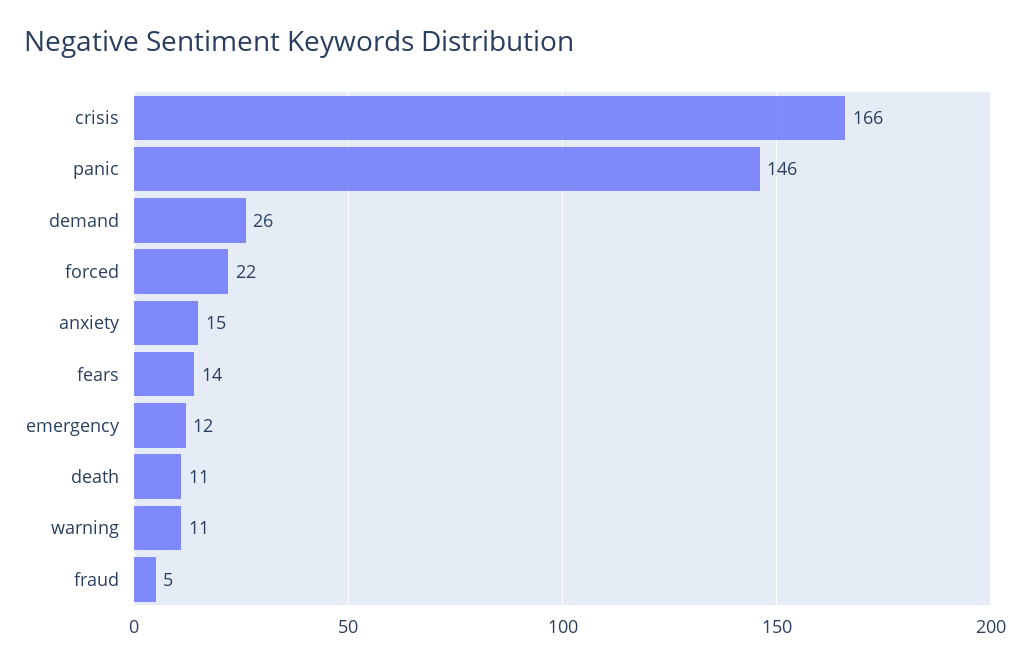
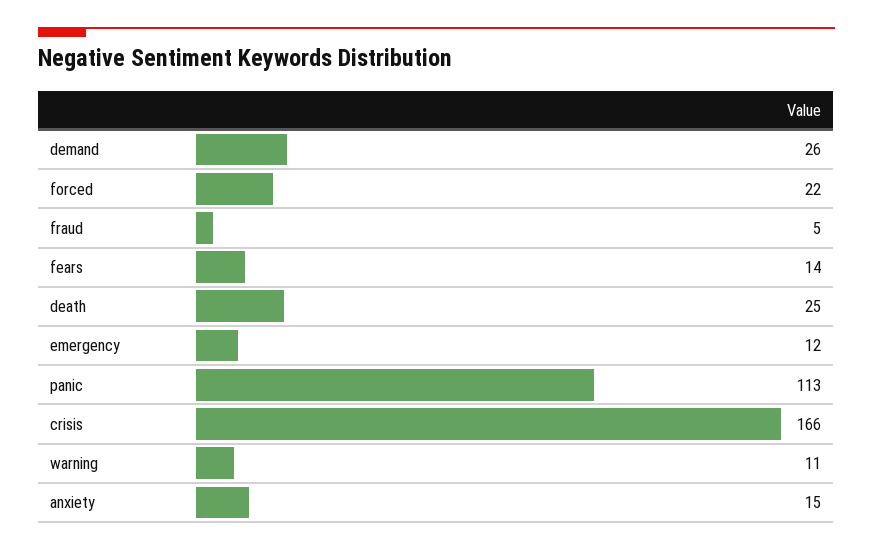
  {
    "crisis": 166,
-   "panic": 146,
+   "panic": 113,
    "demand": 26,
    "forced": 22,
    "anxiety": 15,
    "fears": 14,
    "emergency": 12,
-   "death": 11,
+   "death": 25,
    "warning": 11,
    "fraud": 5
  }

